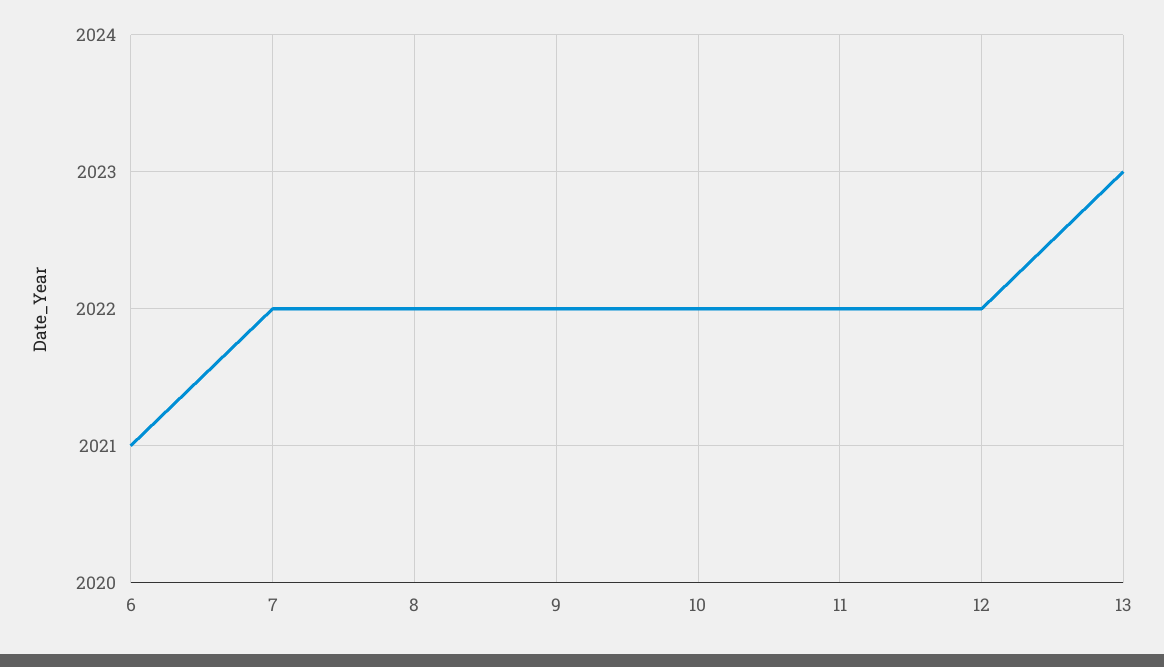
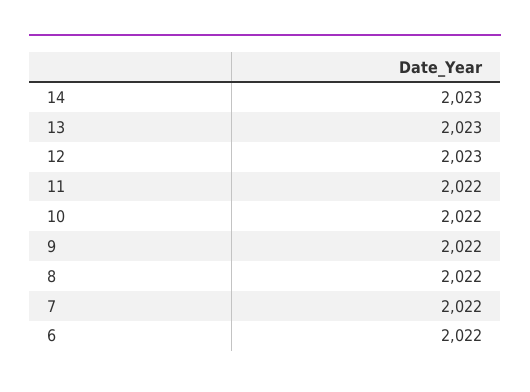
  {
-   "6": 2021,
+   "6": 2022,
    "7": 2022,
    "8": 2022,
    "9": 2022,
    "10": 2022,
    "11": 2022,
-   "12": 2022,
+   "12": 2023,
-   "13": 2023
+   "13": 2023,
+   "14": 2023
  }

